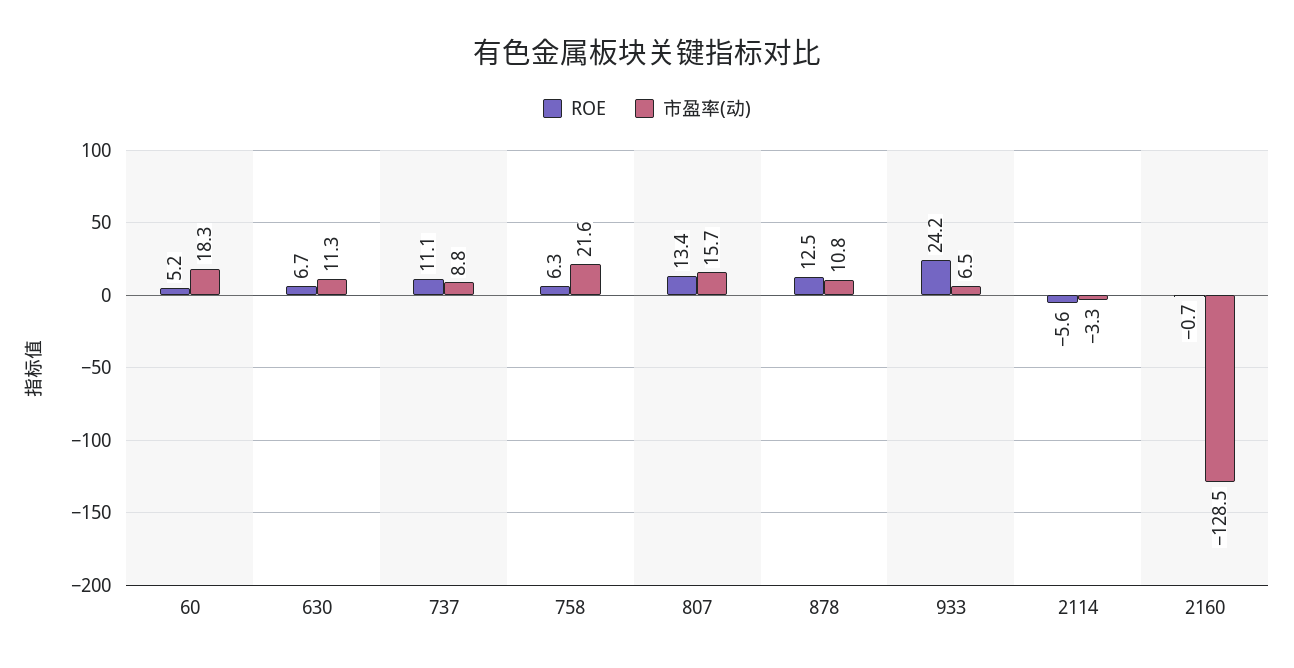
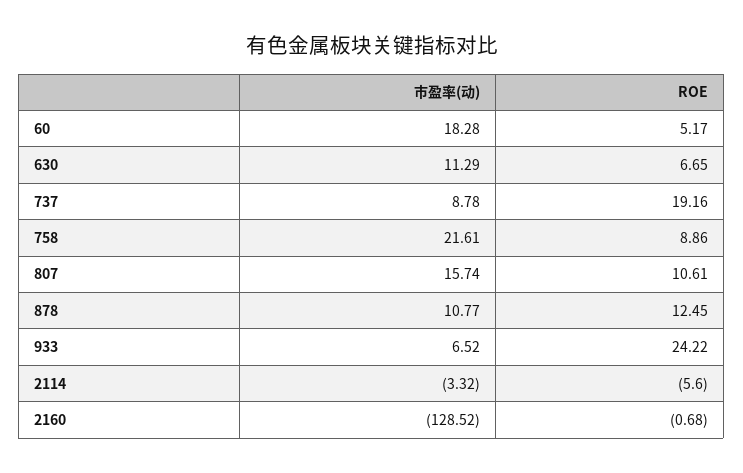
  {
    "ROE": {
      "60": 5.17,
      "630": 6.65,
-     "737": 11.1,
+     "737": 19.16,
-     "758": 6.3,
+     "758": 8.86,
-     "807": 13.4,
+     "807": 10.61,
      "878": 12.45,
      "933": 24.22,
      "2114": -5.6,
      "2160": -0.68
    },
    "市盈率(动)": {
      "60": 18.28,
      "630": 11.29,
      "737": 8.78,
      "758": 21.61,
      "807": 15.74,
      "878": 10.77,
      "933": 6.52,
      "2114": -3.32,
      "2160": -128.52
    }
  }

